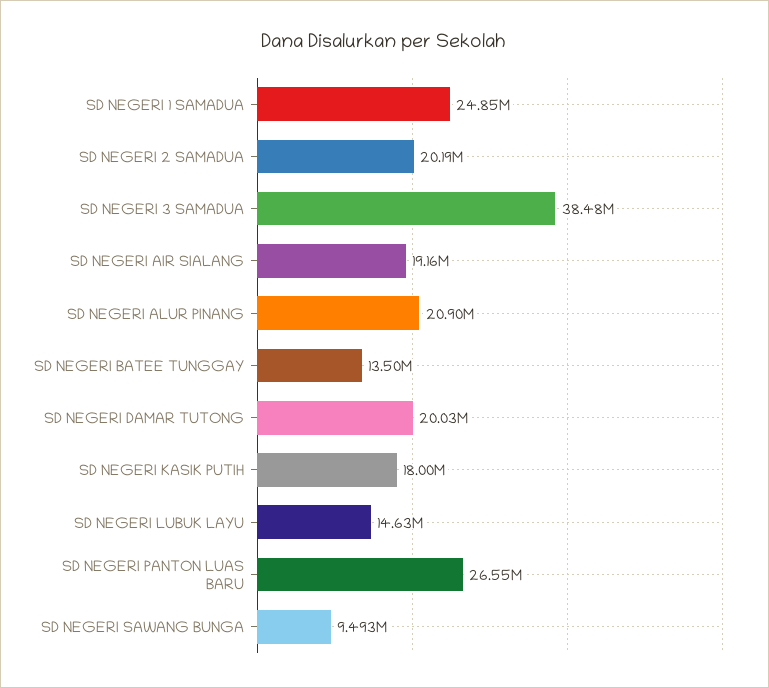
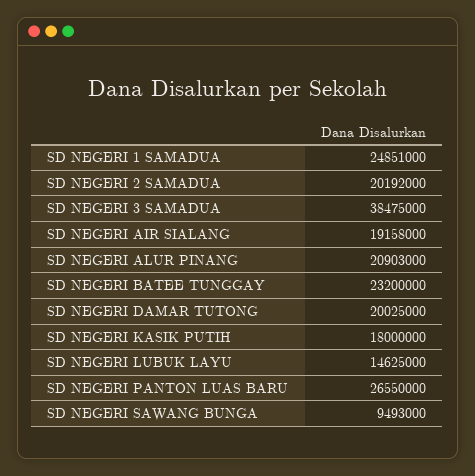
  {
    "SD NEGERI 1 SAMADUA": 24851000,
    "SD NEGERI 2 SAMADUA": 20192000,
    "SD NEGERI 3 SAMADUA": 38475000,
    "SD NEGERI AIR SIALANG": 19158000,
    "SD NEGERI ALUR PINANG": 20903000,
-   "SD NEGERI BATEE TUNGGAY": 13500000,
+   "SD NEGERI BATEE TUNGGAY": 23200000,
    "SD NEGERI DAMAR TUTONG": 20025000,
    "SD NEGERI KASIK PUTIH": 18000000,
    "SD NEGERI LUBUK LAYU": 14625000,
    "SD NEGERI PANTON LUAS BARU": 26550000,
    "SD NEGERI SAWANG BUNGA": 9493000
  }

